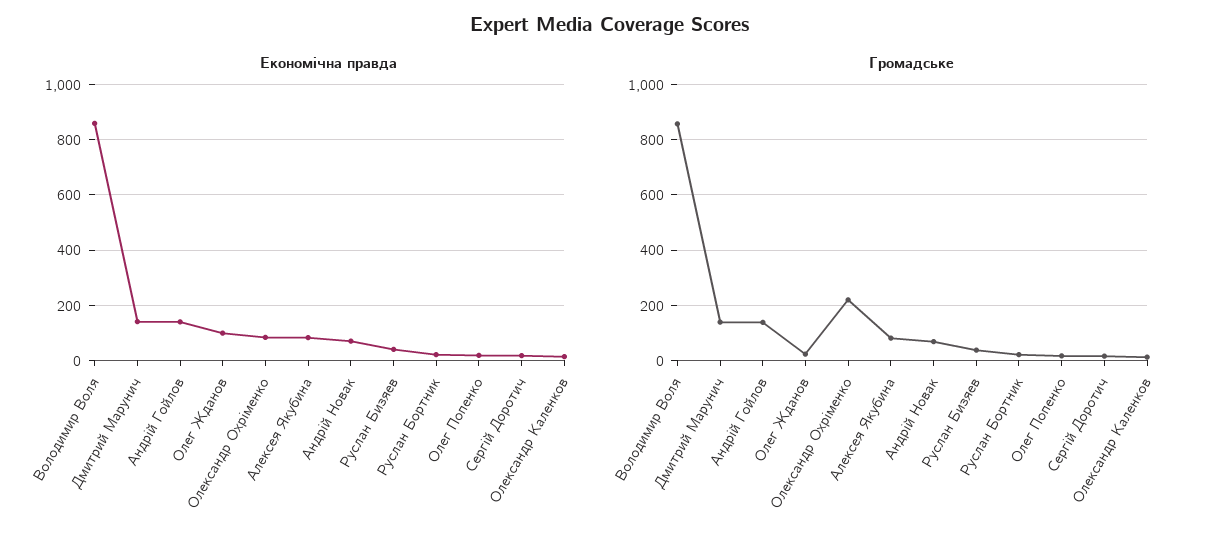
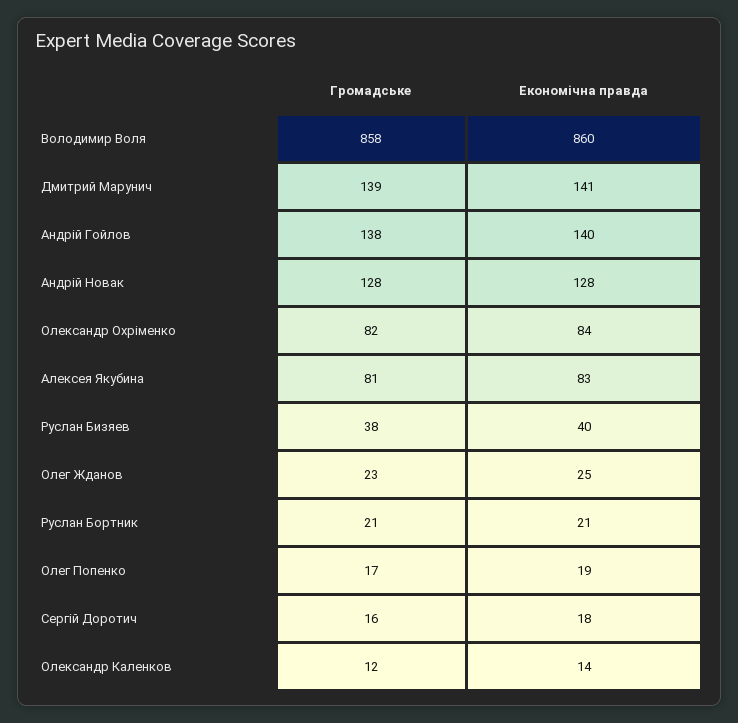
  {
    "Економічна правда": {
      "Володимир Воля": 860,
      "Дмитрий Марунич": 141,
      "Андрій Гойлов": 140,
-     "Олег Жданов": 100,
+     "Олег Жданов": 25,
      "Олександр Охріменко": 84,
      "Алексея Якубина": 83,
-     "Андрій Новак": 75,
+     "Андрій Новак": 128,
      "Руслан Бизяев": 40,
      "Руслан Бортник": 21,
      "Олег Попенко": 19,
      "Сергій Доротич": 18,
      "Олександр Каленков": 14
    },
    "Громадське": {
      "Володимир Воля": 858,
      "Дмитрий Марунич": 139,
      "Андрій Гойлов": 138,
      "Олег Жданов": 23,
-     "Олександр Охріменко": 225,
+     "Олександр Охріменко": 82,
      "Алексея Якубина": 81,
-     "Андрій Новак": 75,
+     "Андрій Новак": 128,
      "Руслан Бизяев": 38,
      "Руслан Бортник": 21,
      "Олег Попенко": 17,
      "Сергій Доротич": 16,
      "Олександр Каленков": 12
    }
  }

